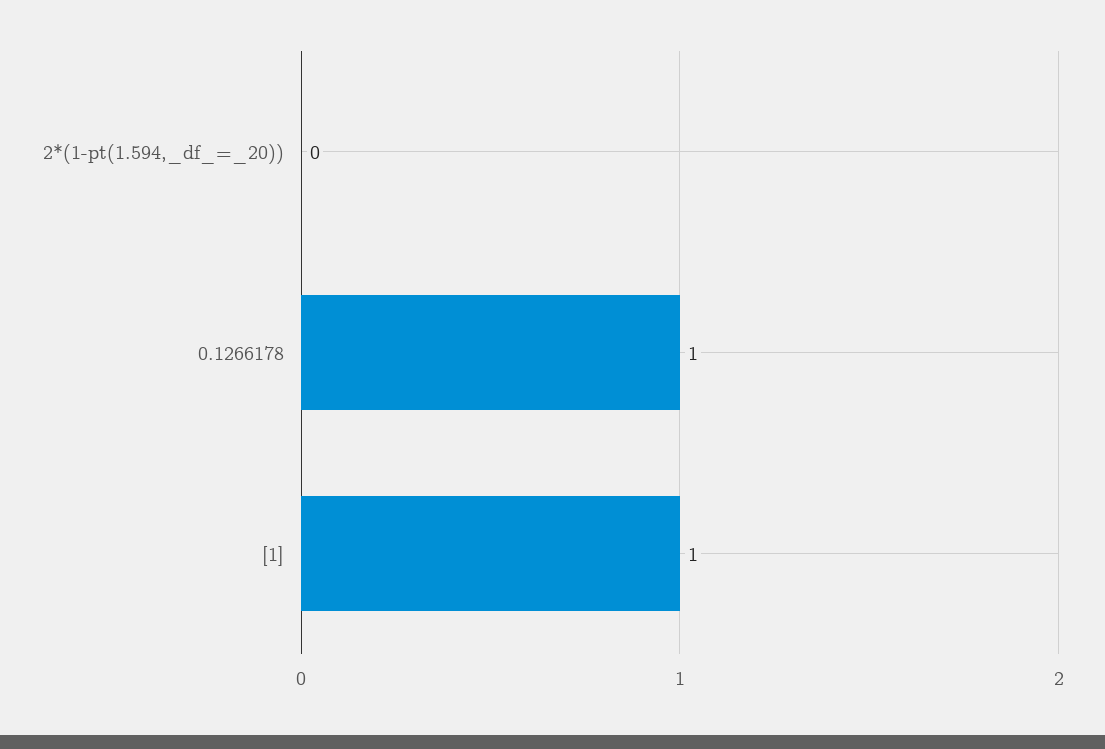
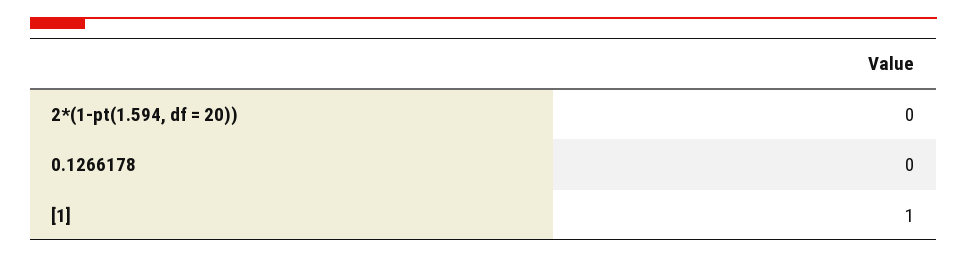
  {
    "2*(1-pt(1.594,_df_=_20))": 0,
-   "0.1266178": 1,
+   "0.1266178": 0,
    "[1]": 1
  }

